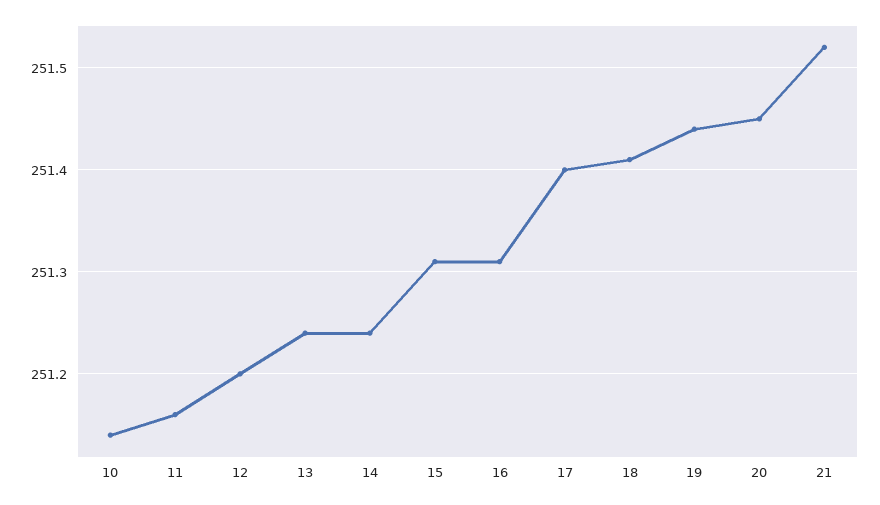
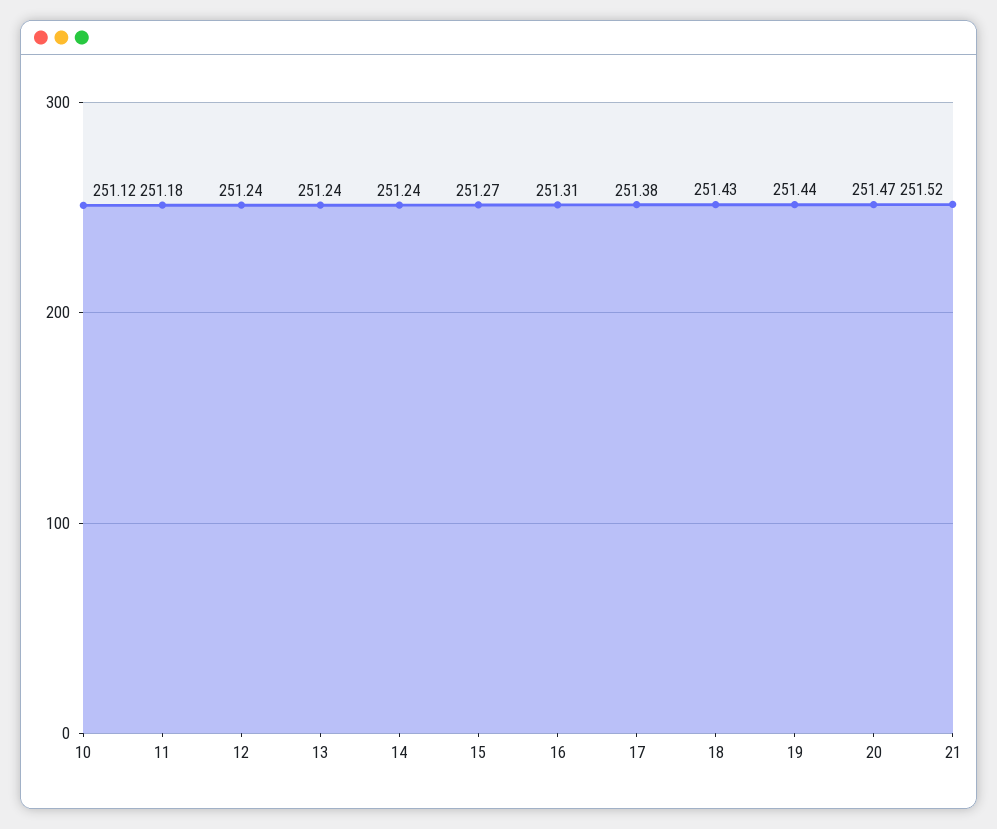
  {
-   "10": 251.14,
+   "10": 251.12,
-   "11": 251.16,
+   "11": 251.18,
-   "12": 251.2,
+   "12": 251.24,
    "13": 251.24,
    "14": 251.24,
-   "15": 251.31,
+   "15": 251.27,
    "16": 251.31,
-   "17": 251.4,
+   "17": 251.38,
-   "18": 251.41,
+   "18": 251.43,
    "19": 251.44,
-   "20": 251.45,
+   "20": 251.47,
    "21": 251.52
  }

